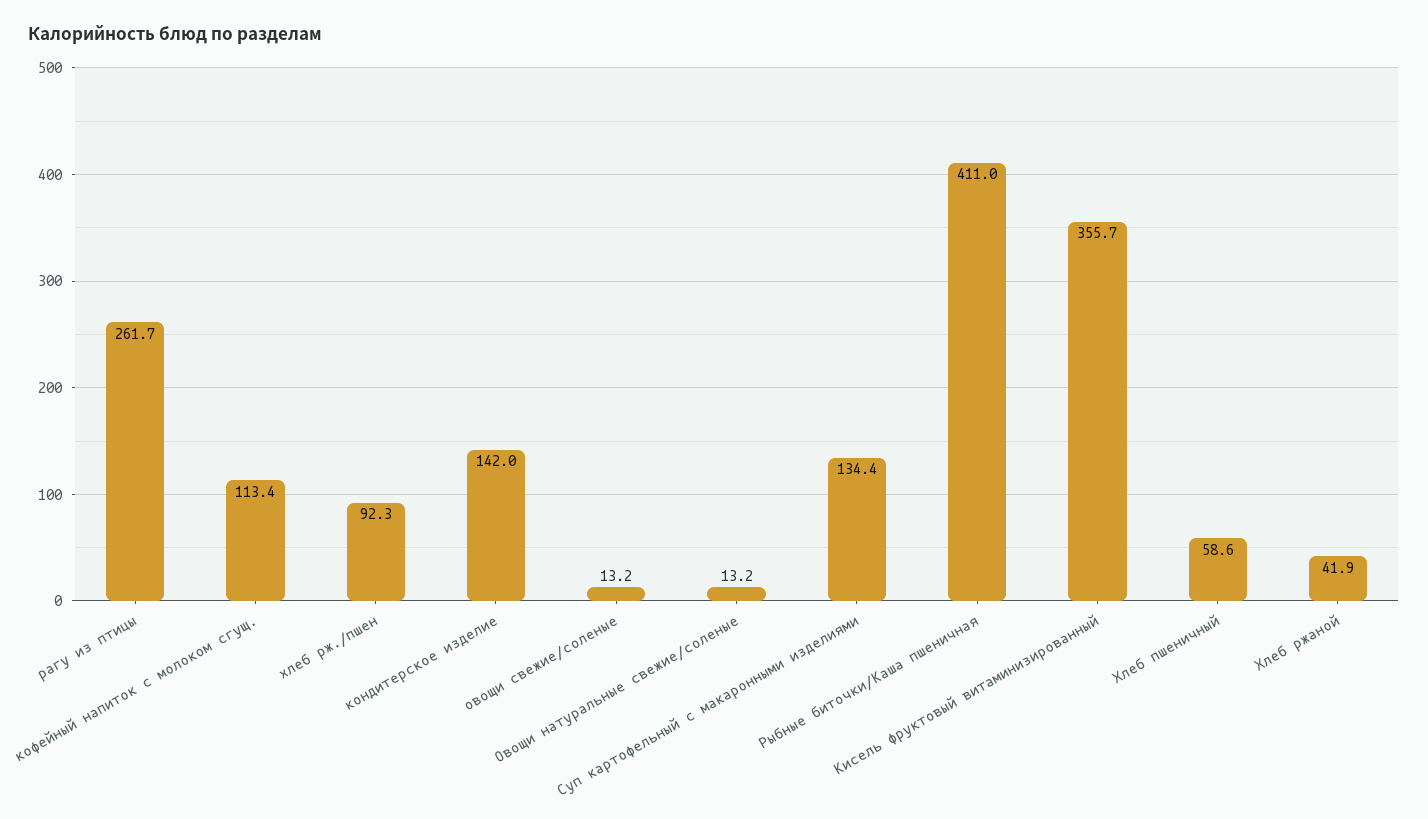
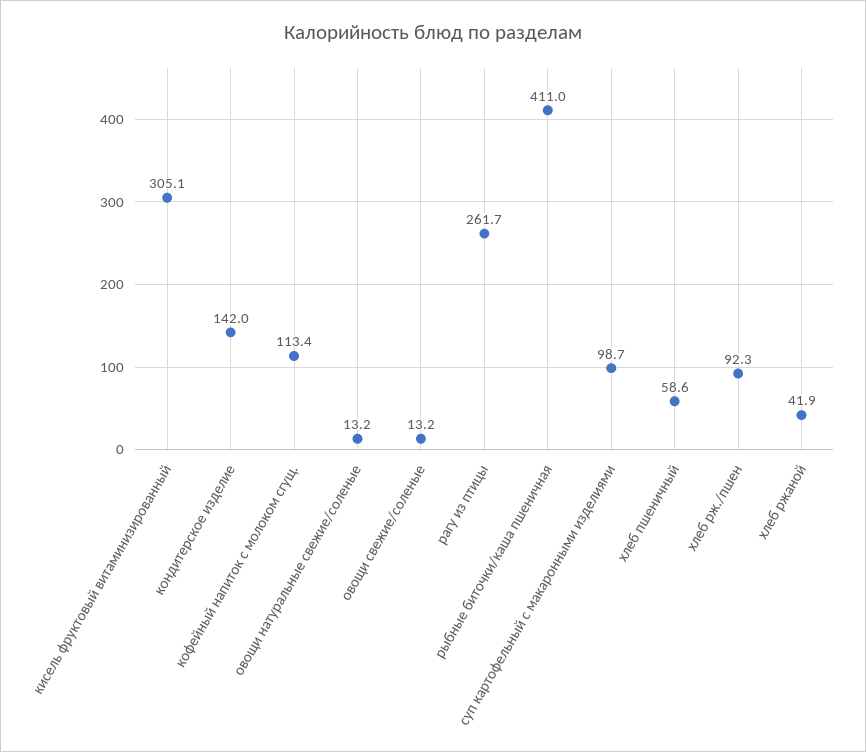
  {
    "рагу из птицы": 261.7,
    "кофейный напиток с молоком сгущ.": 113.4,
    "хлеб рж./пшен": 92.3,
    "кондитерское изделие": 142,
    "овощи свежие/соленые": 13.2,
    "Овощи натуральные свежие/соленые": 13.2,
-   "Суп картофельный с макаронными изделиями": 134.4,
+   "Суп картофельный с макаронными изделиями": 98.7,
    "Рыбные биточки/Каша пшеничная": 411,
-   "Кисель фруктовый витаминизированный": 355.7,
+   "Кисель фруктовый витаминизированный": 305.1,
    "Хлеб пшеничный": 58.6,
    "Хлеб ржаной": 41.9
  }

